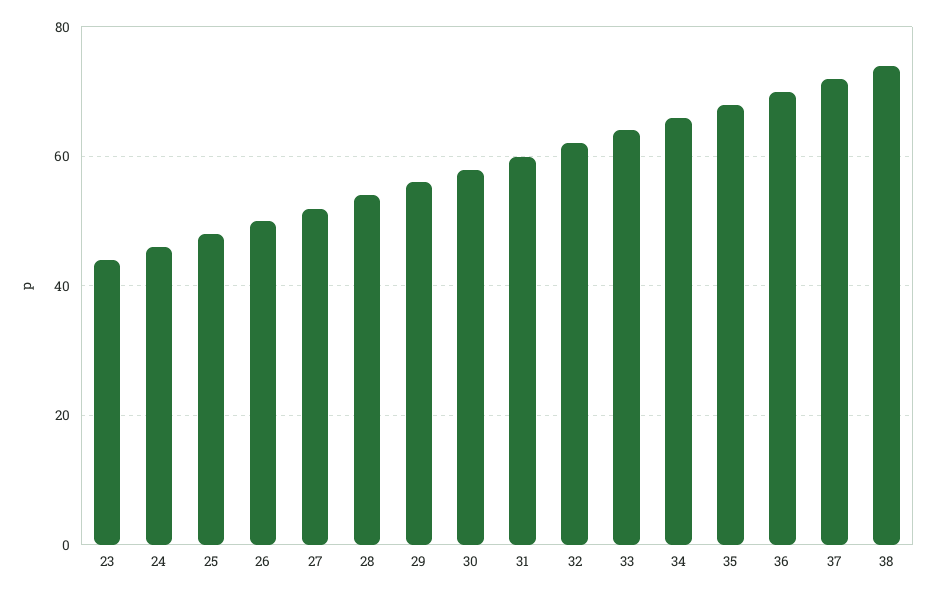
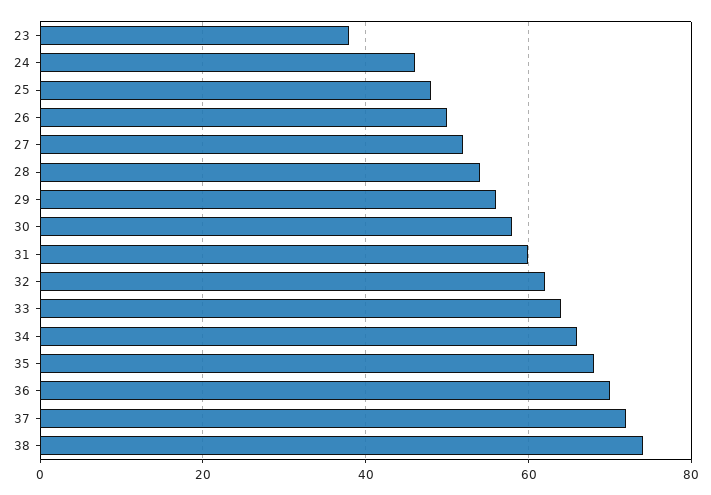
  {
-   "23": 44,
+   "23": 38,
    "24": 46,
    "25": 48,
    "26": 50,
    "27": 52,
    "28": 54,
    "29": 56,
    "30": 58,
    "31": 60,
    "32": 62,
    "33": 64,
    "34": 66,
    "35": 68,
    "36": 70,
    "37": 72,
    "38": 74
  }

